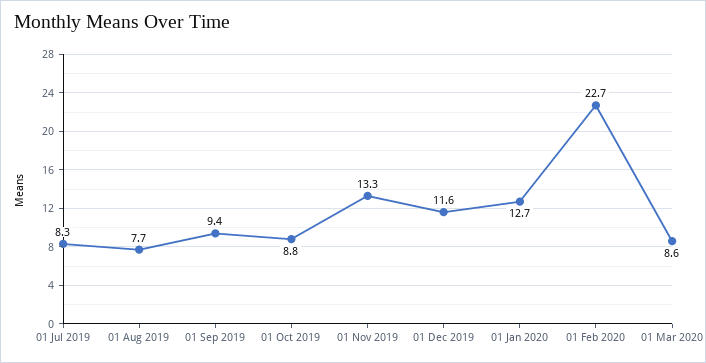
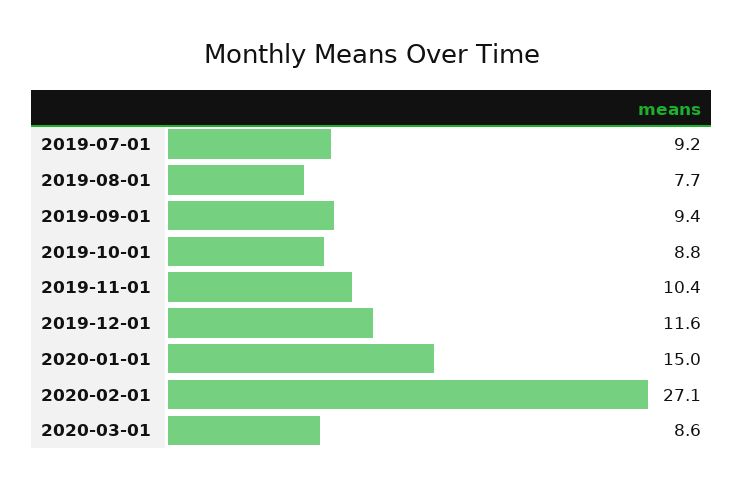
  {
-   "01 Jul 2019": 8.3,
+   "01 Jul 2019": 9.2,
    "01 Aug 2019": 7.7,
    "01 Sep 2019": 9.4,
    "01 Oct 2019": 8.8,
-   "01 Nov 2019": 13.3,
+   "01 Nov 2019": 10.4,
    "01 Dec 2019": 11.6,
-   "01 Jan 2020": 12.7,
+   "01 Jan 2020": 15,
-   "01 Feb 2020": 22.7,
+   "01 Feb 2020": 27.1,
    "01 Mar 2020": 8.6
  }

